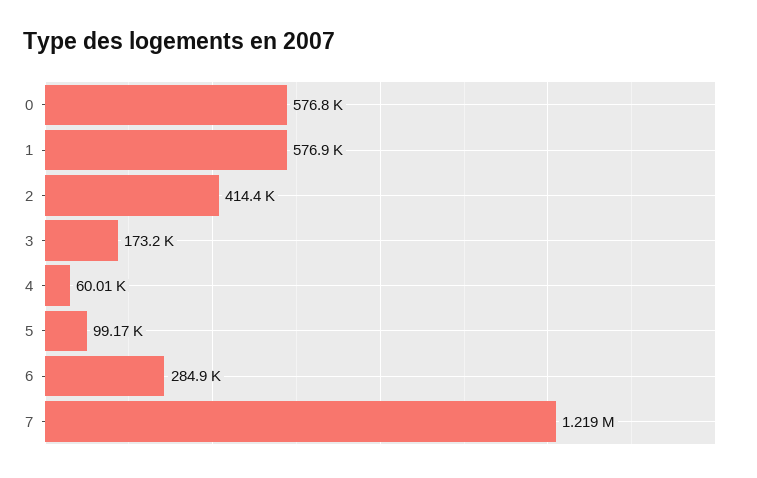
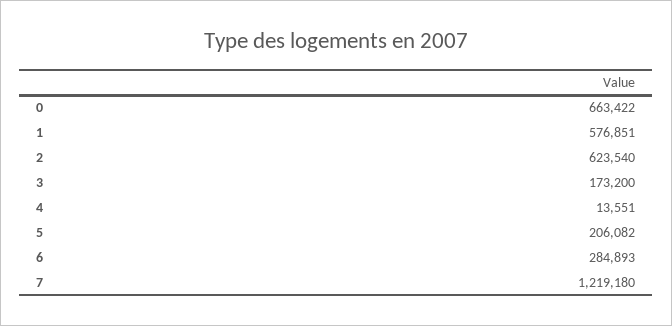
  {
-   "0": 576800,
+   "0": 663422,
    "1": 576851,
-   "2": 414400,
+   "2": 623540,
    "3": 173200,
-   "4": 60010,
+   "4": 13551,
-   "5": 99170,
+   "5": 206082,
    "6": 284893,
    "7": 1219180
  }

